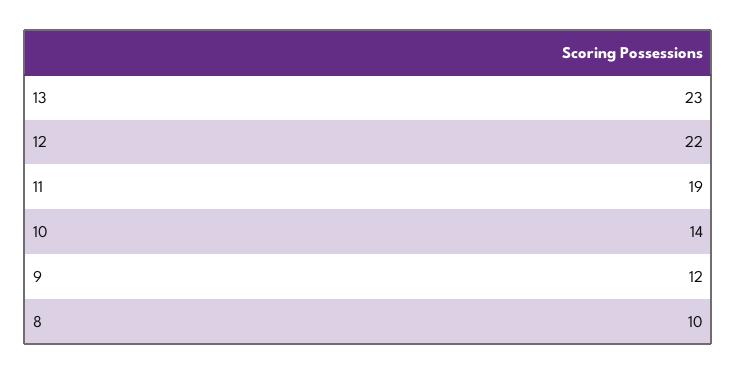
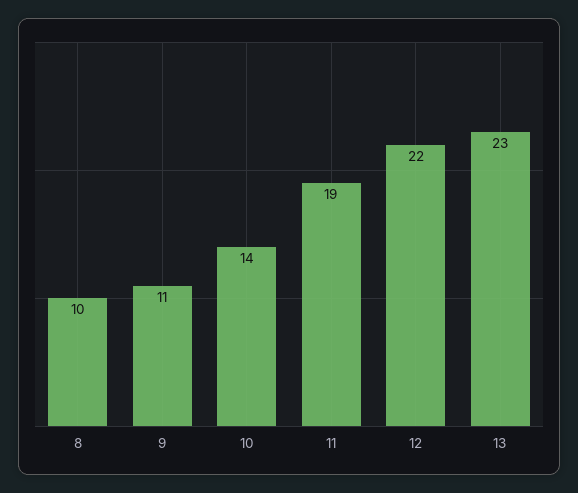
  {
    "13": 23,
    "12": 22,
    "11": 19,
    "10": 14,
-   "9": 12,
+   "9": 11,
    "8": 10
  }

